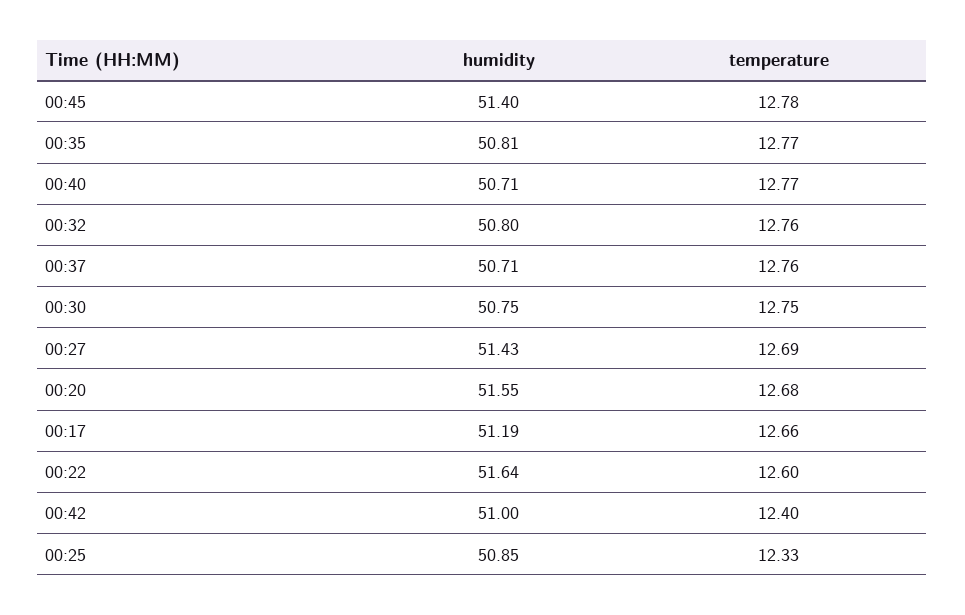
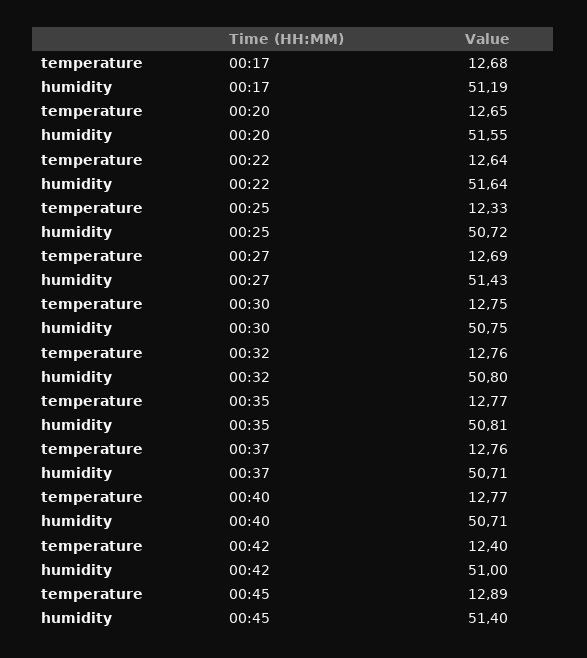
  {
    "humidity": {
      "00:45": 51.4,
      "00:35": 50.81,
      "00:40": 50.71,
      "00:32": 50.8,
      "00:37": 50.71,
      "00:30": 50.75,
      "00:27": 51.43,
      "00:20": 51.55,
      "00:17": 51.19,
      "00:22": 51.64,
      "00:42": 51,
-     "00:25": 50.85
+     "00:25": 50.72
    },
    "temperature": {
-     "00:45": 12.78,
+     "00:45": 12.89,
      "00:35": 12.77,
      "00:40": 12.77,
      "00:32": 12.76,
      "00:37": 12.76,
      "00:30": 12.75,
      "00:27": 12.69,
-     "00:20": 12.68,
+     "00:20": 12.65,
-     "00:17": 12.66,
+     "00:17": 12.68,
-     "00:22": 12.6,
+     "00:22": 12.64,
      "00:42": 12.4,
      "00:25": 12.33
    }
  }

